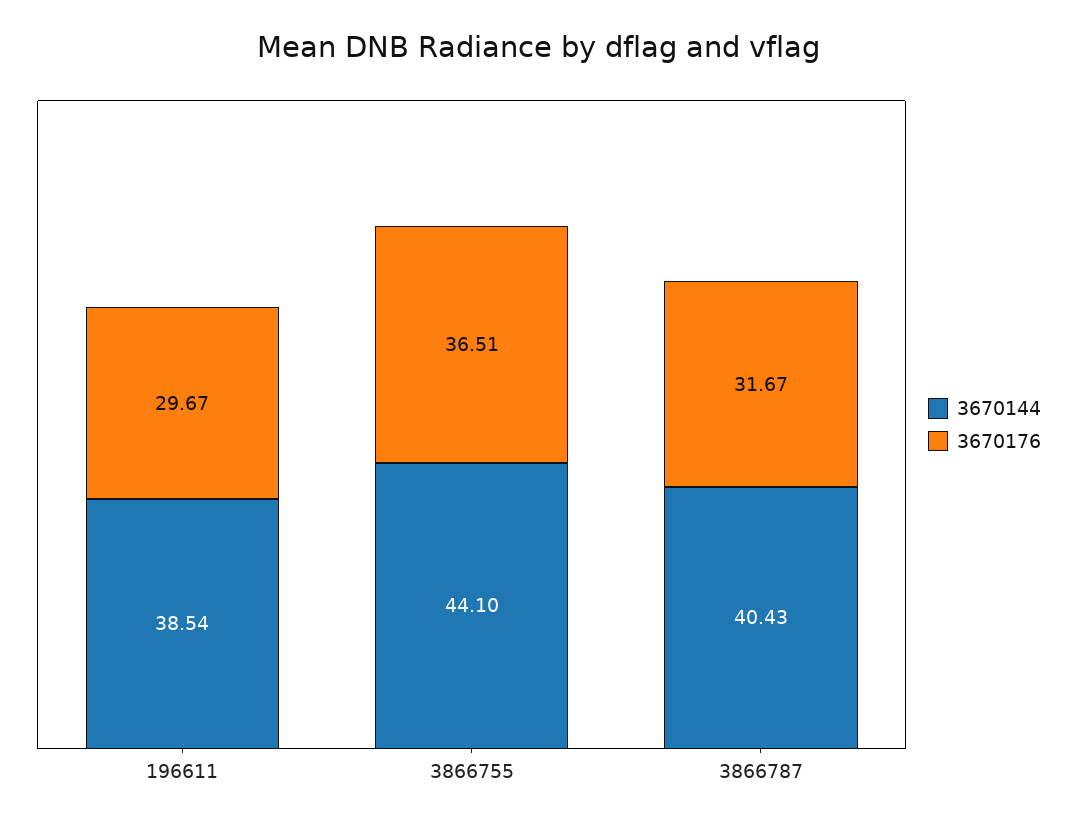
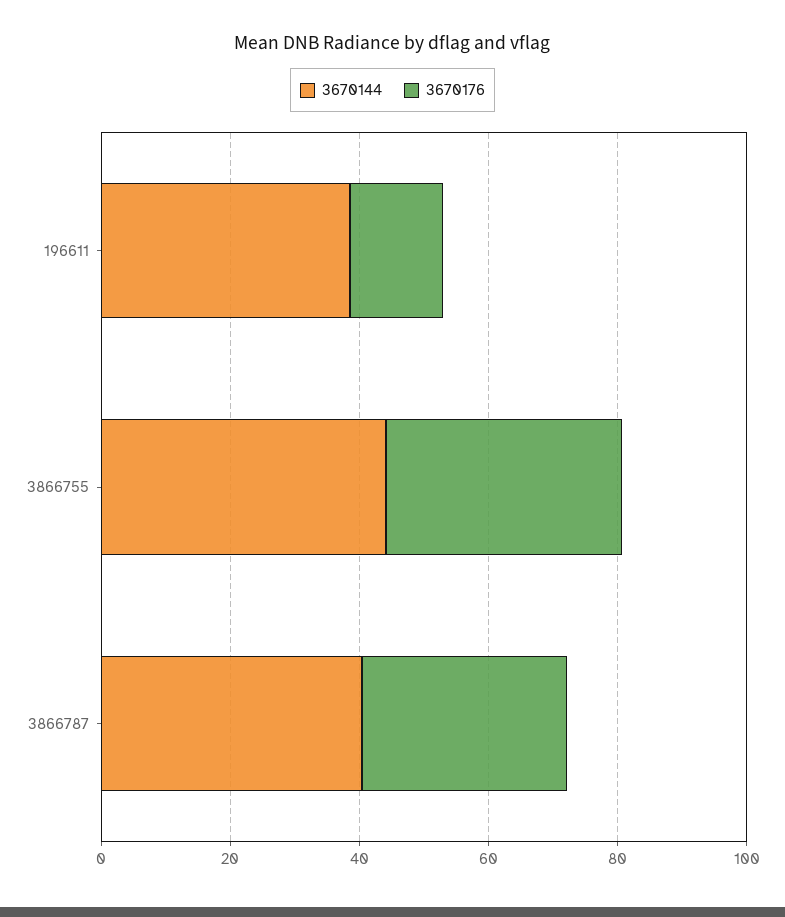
  {
    "3670144": {
      "196611": 38.54,
      "3866755": 44.1,
      "3866787": 40.43
    },
    "3670176": {
-     "196611": 29.67,
+     "196611": 15,
      "3866755": 36.51,
      "3866787": 31.67
    }
  }

